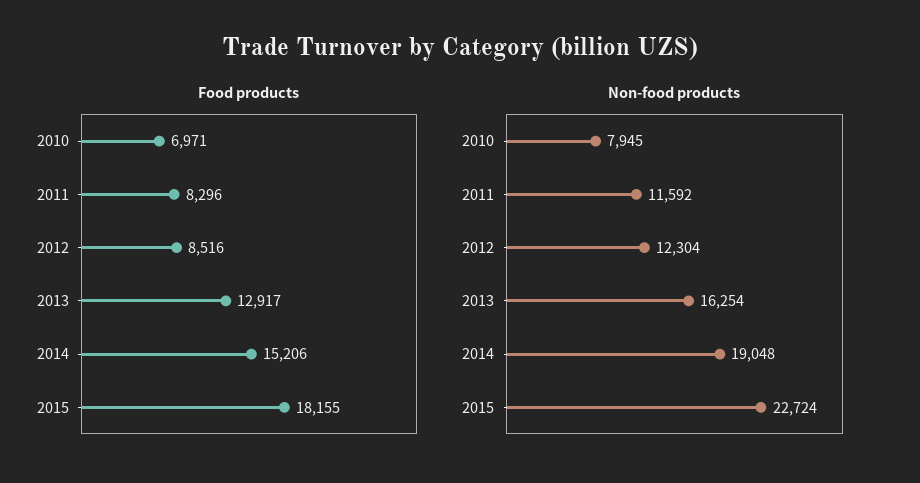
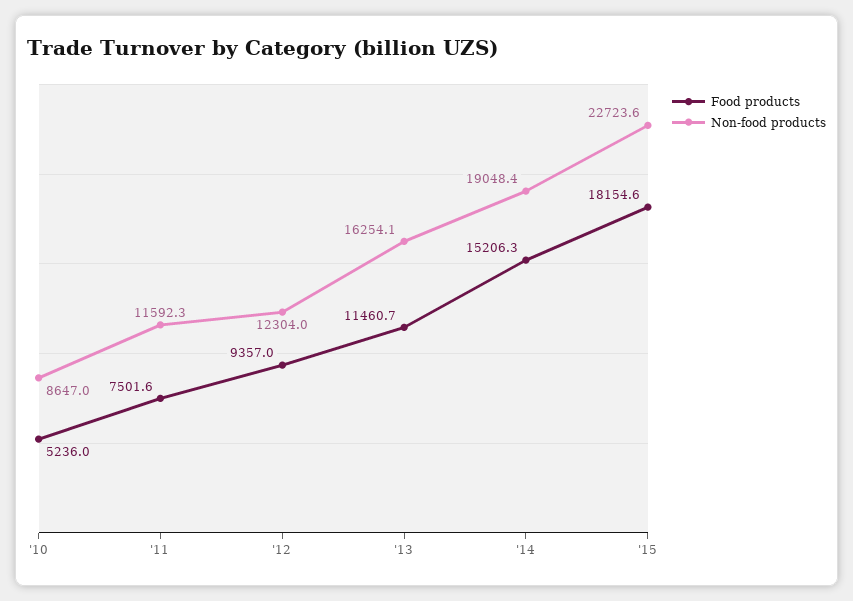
  {
    "Food products": {
-     "2010": 6971,
+     "2010": 5236,
-     "2011": 8296,
+     "2011": 7501.6,
-     "2012": 8516,
+     "2012": 9357,
-     "2013": 12917,
+     "2013": 11460.7,
      "2014": 15206.3,
      "2015": 18154.6
    },
    "Non-food products": {
-     "2010": 7945,
+     "2010": 8647,
      "2011": 11592.3,
      "2012": 12304,
      "2013": 16254.1,
      "2014": 19048.4,
      "2015": 22723.6
    }
  }

